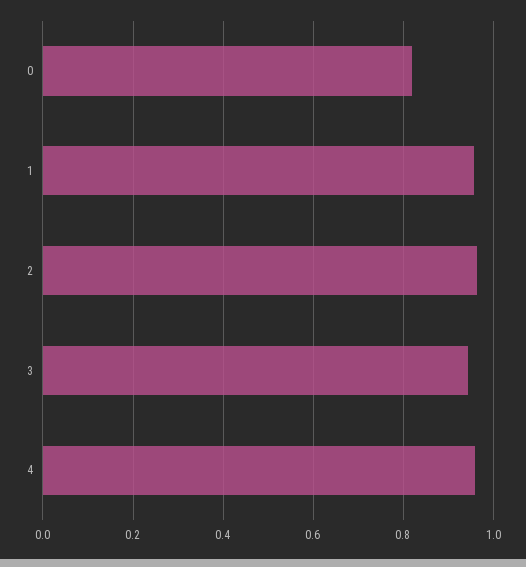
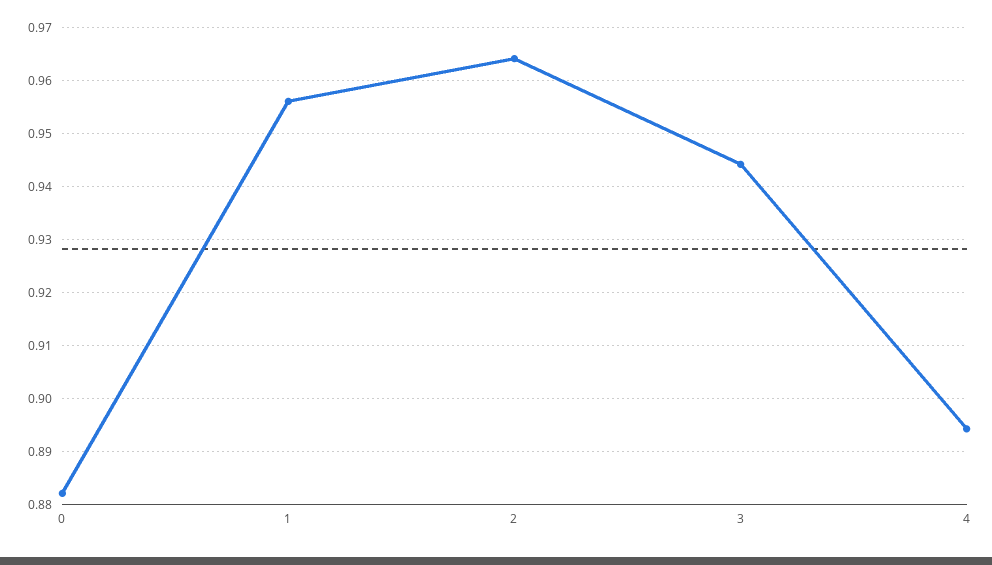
  {
-   "0": 0.82,
+   "0": 0.882,
    "1": 0.956,
    "2": 0.964,
    "3": 0.944,
-   "4": 0.96
+   "4": 0.894
  }

